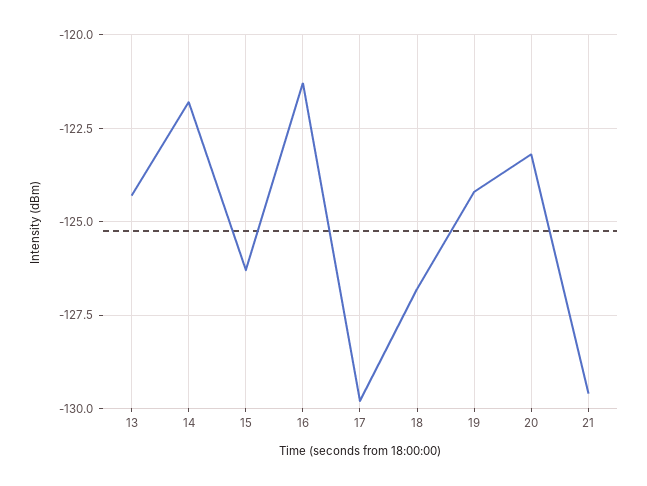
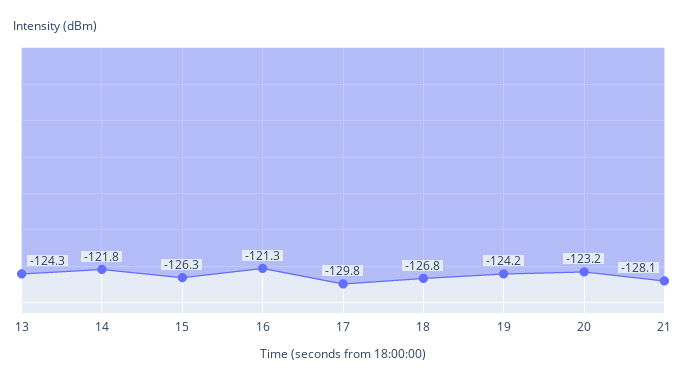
  {
    "13": -124.3,
    "14": -121.8,
    "15": -126.3,
    "16": -121.3,
    "17": -129.8,
    "18": -126.8,
    "19": -124.2,
    "20": -123.2,
-   "21": -129.5
+   "21": -128.1
  }

